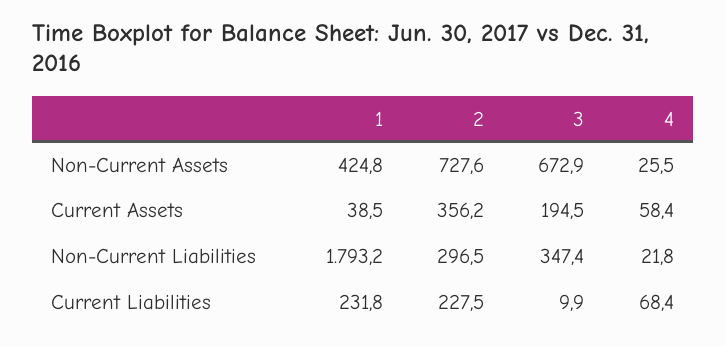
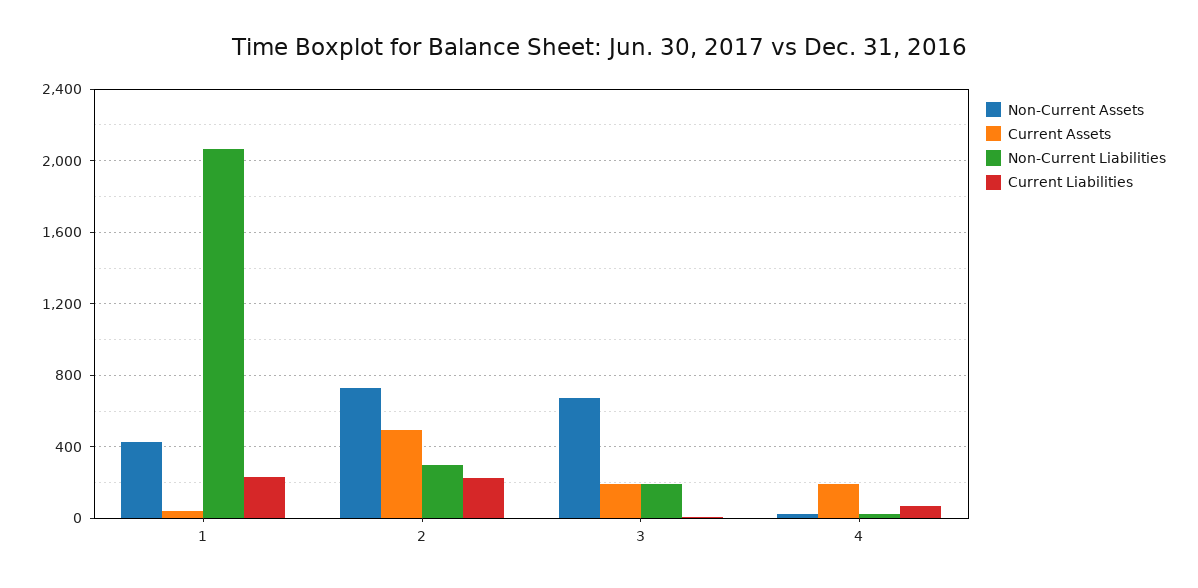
  {
    "Non-Current Assets": {
      "1": 424.8,
      "2": 727.6,
      "3": 672.9,
      "4": 25.5
    },
    "Current Assets": {
      "1": 38.5,
-     "2": 356.2,
+     "2": 500,
      "3": 194.5,
-     "4": 58.4
+     "4": 200
    },
    "Non-Current Liabilities": {
-     "1": 1793.2,
+     "1": 2050,
      "2": 296.5,
-     "3": 347.4,
+     "3": 200,
      "4": 21.8
    },
    "Current Liabilities": {
      "1": 231.8,
      "2": 227.5,
      "3": 9.9,
      "4": 68.4
    }
  }

